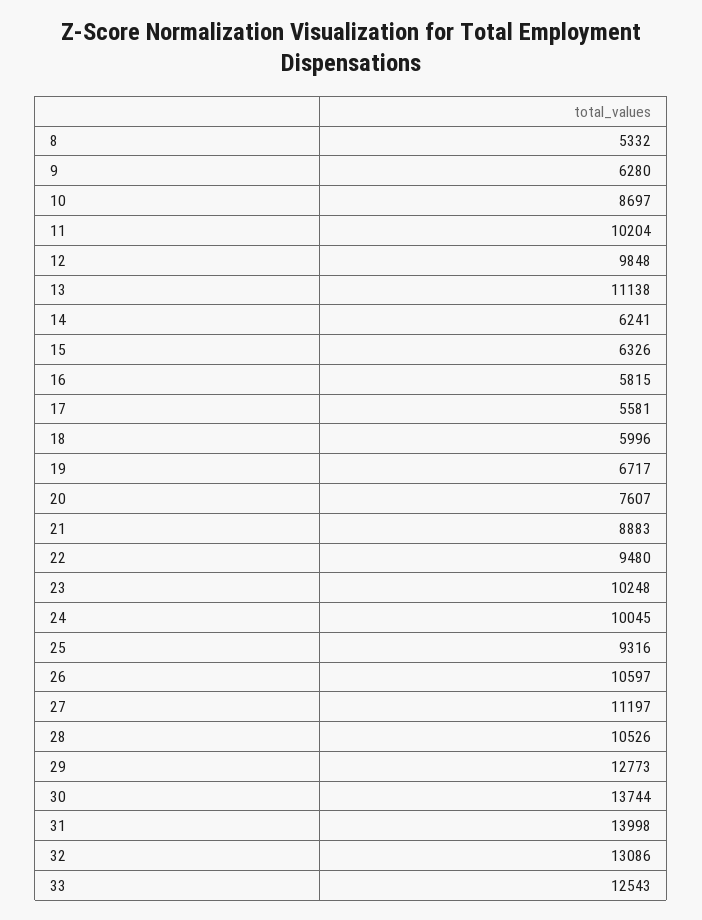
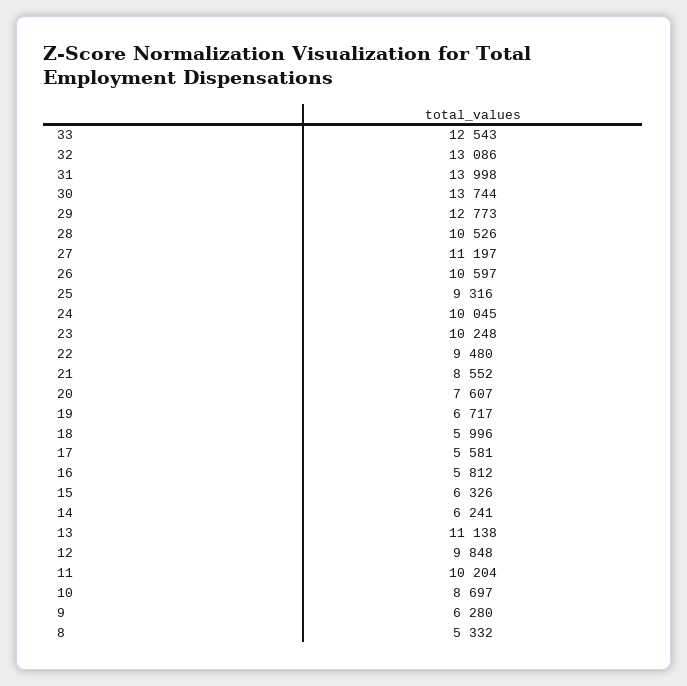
  {
    "8": 5332,
    "9": 6280,
    "10": 8697,
    "11": 10204,
    "12": 9848,
    "13": 11138,
    "14": 6241,
    "15": 6326,
-   "16": 5815,
+   "16": 5812,
    "17": 5581,
    "18": 5996,
    "19": 6717,
    "20": 7607,
-   "21": 8883,
+   "21": 8552,
    "22": 9480,
    "23": 10248,
    "24": 10045,
    "25": 9316,
    "26": 10597,
    "27": 11197,
    "28": 10526,
    "29": 12773,
    "30": 13744,
    "31": 13998,
    "32": 13086,
    "33": 12543
  }

